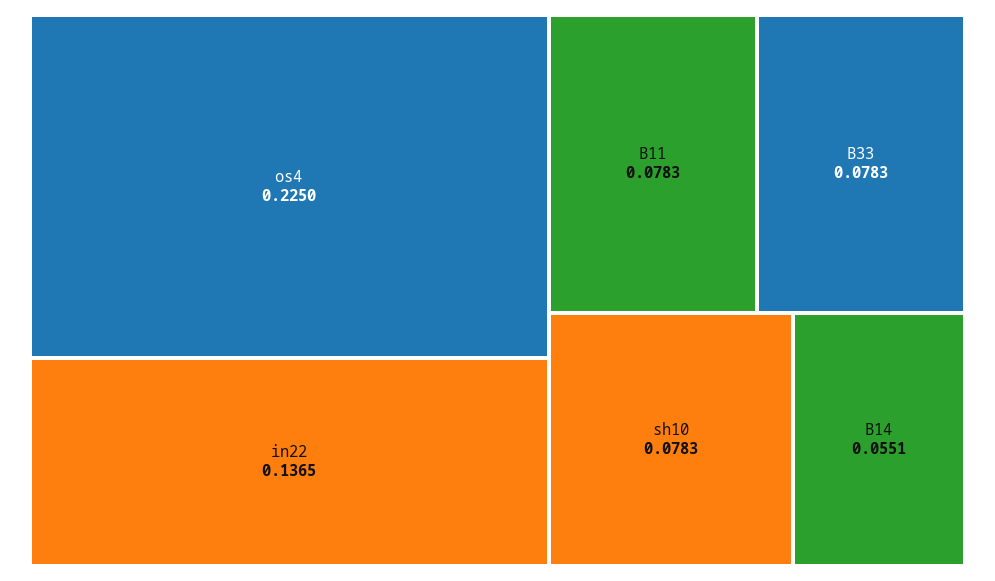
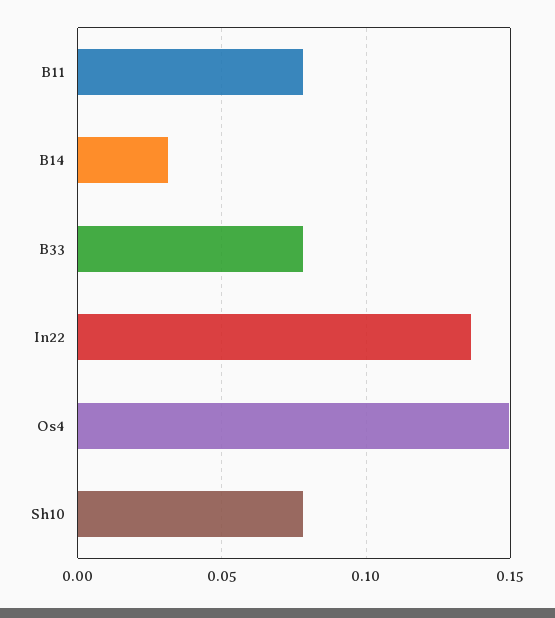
  {
-   "os4": 0.225,
+   "os4": 0.15,
    "in22": 0.1365,
    "B11": 0.0783,
    "B33": 0.0783,
    "sh10": 0.0783,
-   "B14": 0.0551
+   "B14": 0.03
  }

